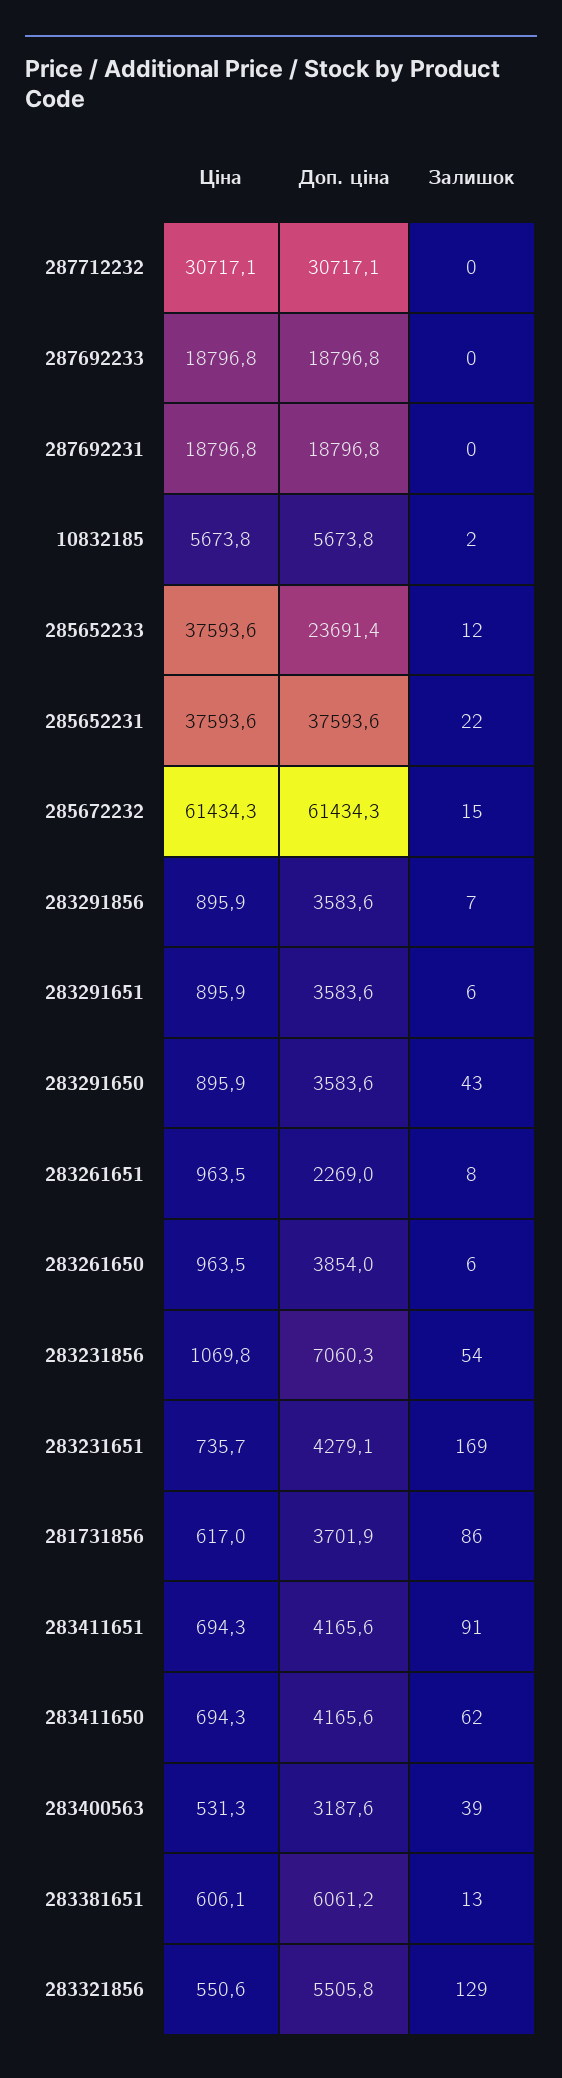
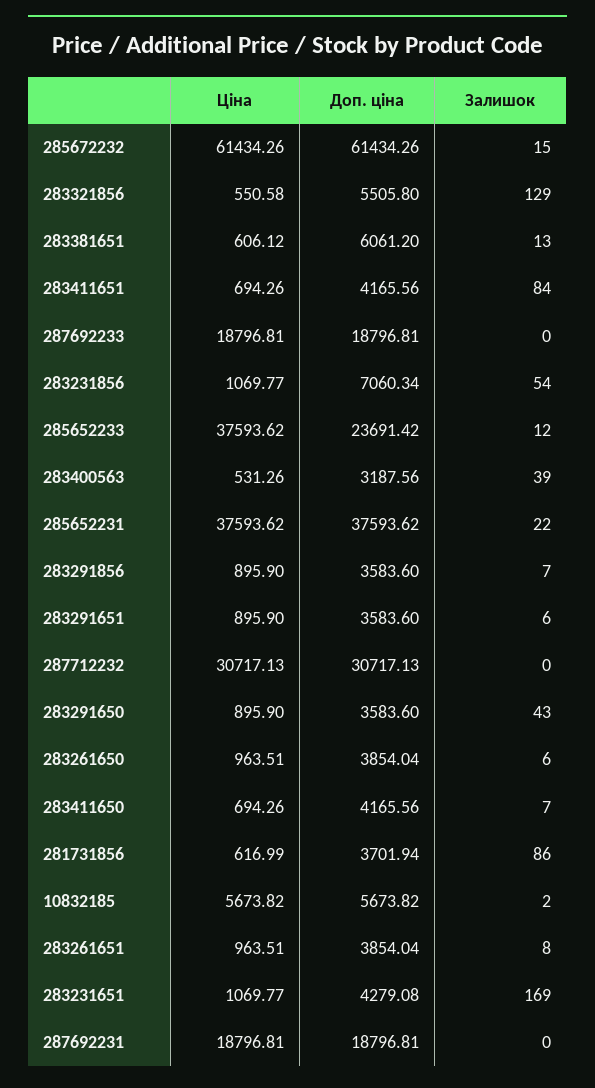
  {
    "Ціна": {
      "287712232": 30717.13,
      "287692233": 18796.81,
      "287692231": 18796.81,
      "10832185": 5673.82,
      "285652233": 37593.62,
      "285652231": 37593.62,
      "285672232": 61434.26,
      "283291856": 895.9,
      "283291651": 895.9,
      "283291650": 895.9,
      "283261651": 963.51,
      "283261650": 963.51,
      "283231856": 1069.77,
-     "283231651": 735.7,
+     "283231651": 1069.77,
      "281731856": 616.99,
      "283411651": 694.26,
      "283411650": 694.26,
      "283400563": 531.26,
      "283381651": 606.12,
      "283321856": 550.58
    },
    "Доп. ціна": {
      "287712232": 30717.13,
      "287692233": 18796.81,
      "287692231": 18796.81,
      "10832185": 5673.82,
      "285652233": 23691.42,
      "285652231": 37593.62,
      "285672232": 61434.26,
      "283291856": 3583.6,
      "283291651": 3583.6,
      "283291650": 3583.6,
-     "283261651": 2269,
+     "283261651": 3854.04,
      "283261650": 3854.04,
      "283231856": 7060.34,
      "283231651": 4279.08,
      "281731856": 3701.94,
      "283411651": 4165.56,
      "283411650": 4165.56,
      "283400563": 3187.56,
      "283381651": 6061.2,
      "283321856": 5505.8
    },
    "Залишок": {
      "287712232": 0,
      "287692233": 0,
      "287692231": 0,
      "10832185": 2,
      "285652233": 12,
      "285652231": 22,
      "285672232": 15,
      "283291856": 7,
      "283291651": 6,
      "283291650": 43,
      "283261651": 8,
      "283261650": 6,
      "283231856": 54,
      "283231651": 169,
      "281731856": 86,
-     "283411651": 91,
+     "283411651": 84,
-     "283411650": 62,
+     "283411650": 7,
      "283400563": 39,
      "283381651": 13,
      "283321856": 129
    }
  }

